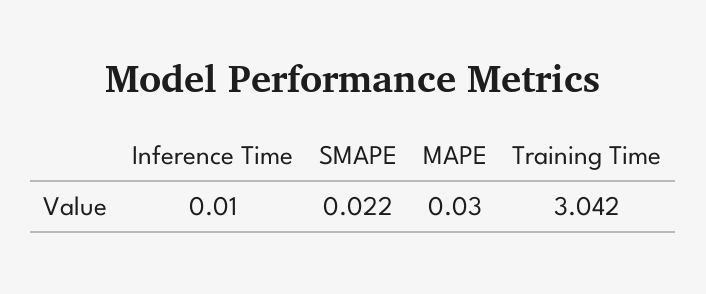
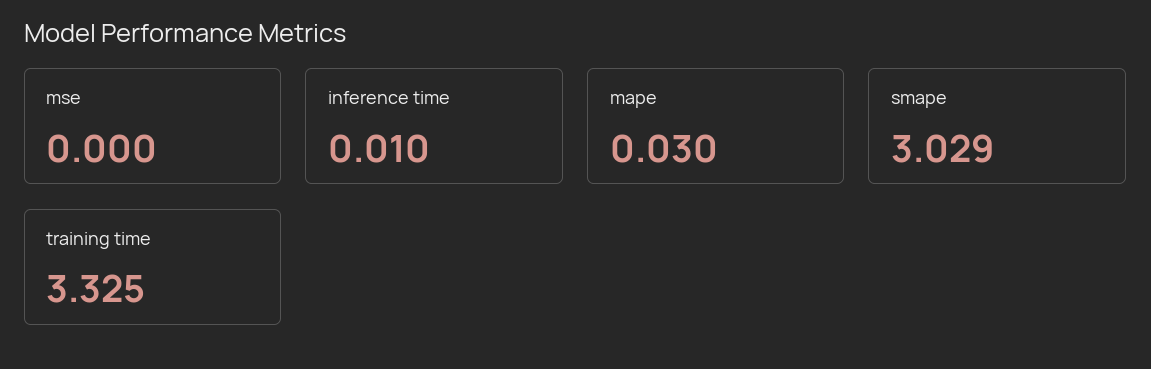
  {
    "Inference Time": 0.01,
-   "SMAPE": 0.022,
+   "SMAPE": 3.029,
    "MAPE": 0.03,
-   "Training Time": 3.042
+   "Training Time": 3.325,
+   "mse": 0
  }

